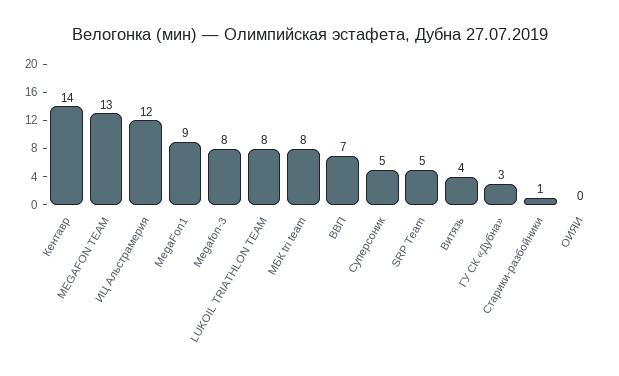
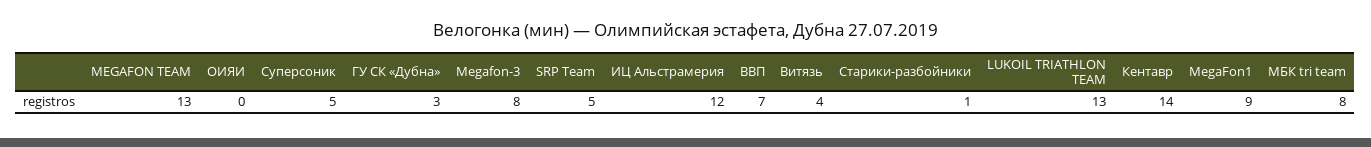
  {
    "Кентавр": 14,
    "MEGAFON TEAM": 13,
    "ИЦ Альстрамерия": 12,
    "MegaFon1": 9,
    "Megafon-3": 8,
-   "LUKOIL TRIATHLON TEAM": 8,
+   "LUKOIL TRIATHLON TEAM": 13,
    "МБК tri team": 8,
    "ВВП": 7,
    "Суперсоник": 5,
    "SRP Team": 5,
    "Витязь": 4,
    "ГУ СК «Дубна»": 3,
    "Старики-разбойники": 1,
    "ОИЯИ": 0
  }

